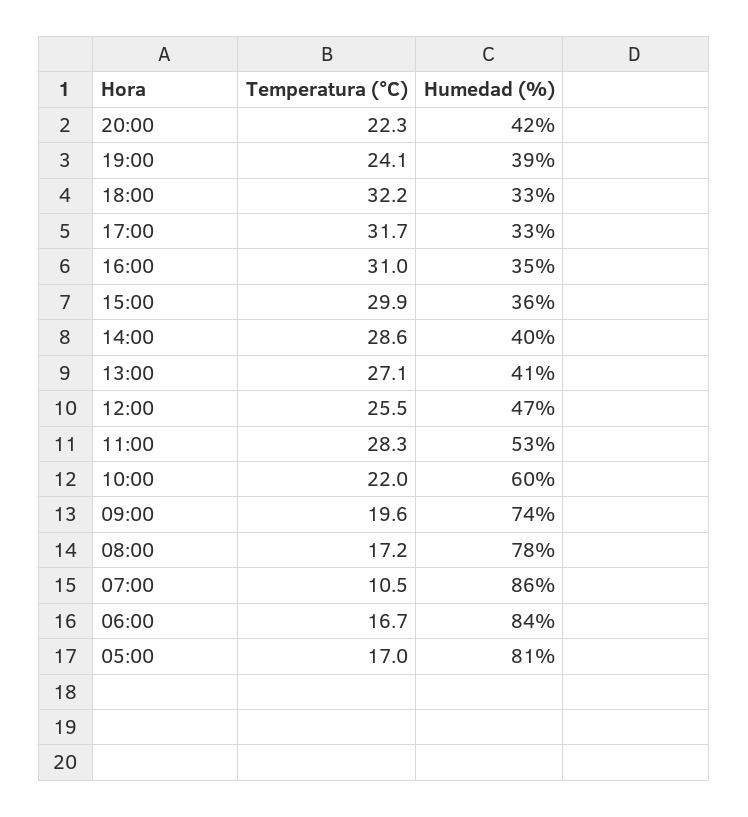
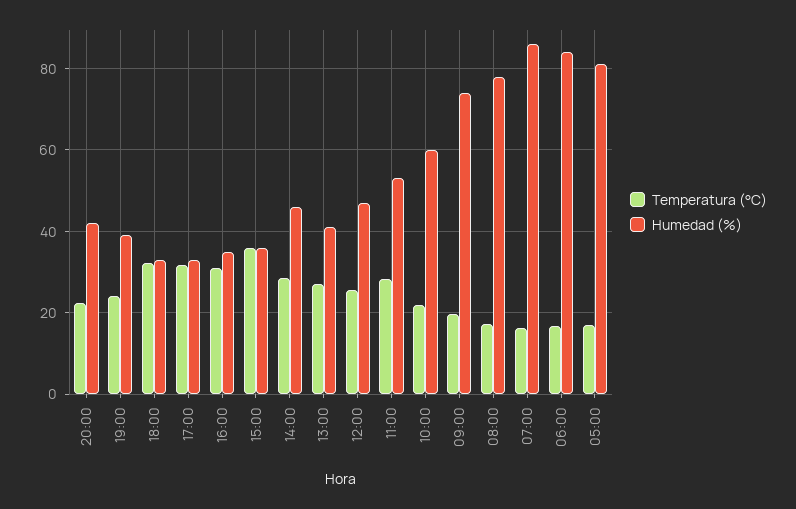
  {
    "Temperatura (°C)": {
      "20:00": 22.3,
      "19:00": 24.1,
      "18:00": 32.2,
      "17:00": 31.7,
      "16:00": 31,
-     "15:00": 29.9,
+     "15:00": 36,
      "14:00": 28.6,
      "13:00": 27.1,
      "12:00": 25.5,
      "11:00": 28.3,
      "10:00": 22,
      "09:00": 19.6,
      "08:00": 17.2,
-     "07:00": 10.5,
+     "07:00": 16,
      "06:00": 16.7,
      "05:00": 17
    },
    "Humedad (%)": {
      "20:00": 42,
      "19:00": 39,
      "18:00": 33,
      "17:00": 33,
      "16:00": 35,
      "15:00": 36,
-     "14:00": 40,
+     "14:00": 46,
      "13:00": 41,
      "12:00": 47,
      "11:00": 53,
      "10:00": 60,
      "09:00": 74,
      "08:00": 78,
      "07:00": 86,
      "06:00": 84,
      "05:00": 81
    }
  }

